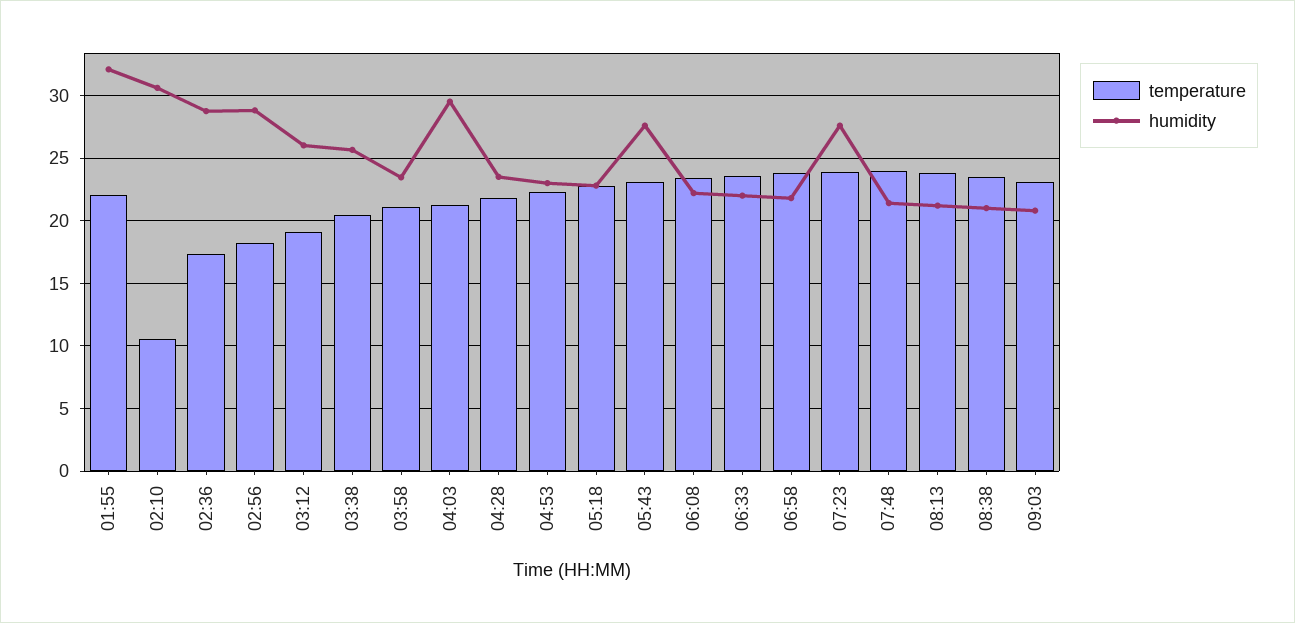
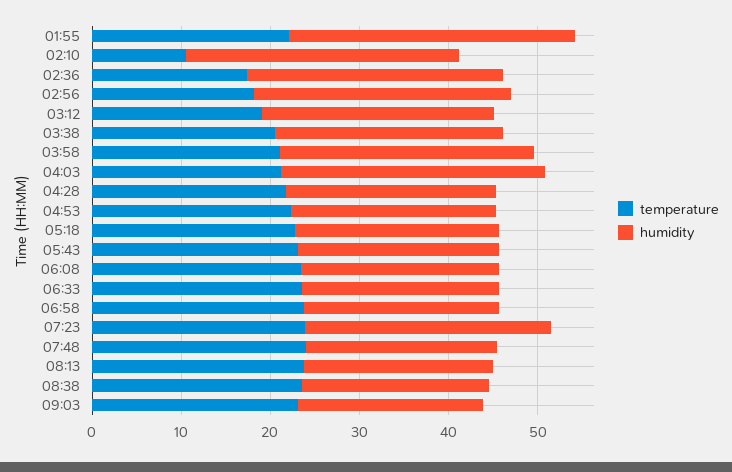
  {
    "temperature": {
      "01:55": 22,
      "02:10": 10.5,
      "02:36": 17.5,
      "02:56": 18,
      "03:12": 19,
      "03:38": 20.5,
      "03:58": 21,
      "04:03": 21,
      "04:28": 22,
      "04:53": 22.5,
      "05:18": 23,
      "05:43": 23,
      "06:08": 23.5,
      "06:33": 23.5,
      "06:58": 24,
      "07:23": 24,
      "07:48": 24,
      "08:13": 24,
      "08:38": 23.5,
      "09:03": 23
    },
    "humidity": {
      "01:55": 32,
      "02:10": 30.5,
      "02:36": 29,
      "02:56": 29,
      "03:12": 26,
      "03:38": 25.5,
-     "03:58": 23.5,
+     "03:58": 28,
      "04:03": 29.5,
      "04:28": 23.5,
      "04:53": 23,
      "05:18": 23,
-     "05:43": 27.5,
+     "05:43": 22,
      "06:08": 22,
      "06:33": 22,
      "06:58": 22,
      "07:23": 27.5,
      "07:48": 21.5,
      "08:13": 21,
      "08:38": 21,
      "09:03": 21
    }
  }

